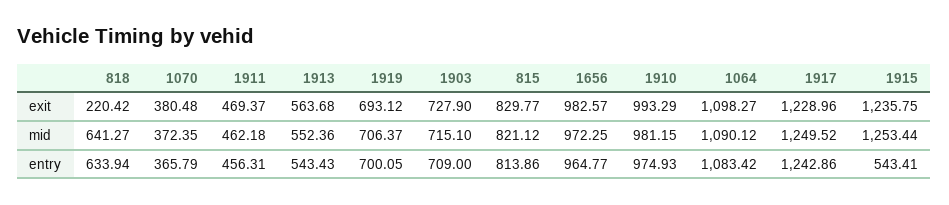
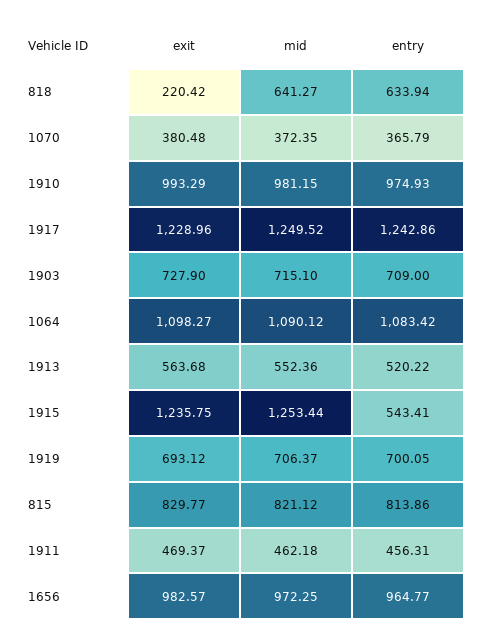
  {
    "818": {
      "exit": 220.42,
      "mid": 641.27,
      "entry": 633.94
    },
    "1070": {
      "exit": 380.48,
      "mid": 372.35,
      "entry": 365.79
    },
    "1911": {
      "exit": 469.37,
      "mid": 462.18,
      "entry": 456.31
    },
    "1913": {
      "exit": 563.68,
      "mid": 552.36,
-     "entry": 543.43
+     "entry": 520.22
    },
    "1919": {
      "exit": 693.12,
      "mid": 706.37,
      "entry": 700.05
    },
    "1903": {
      "exit": 727.9,
      "mid": 715.1,
      "entry": 709
    },
    "815": {
      "exit": 829.77,
      "mid": 821.12,
      "entry": 813.86
    },
    "1656": {
      "exit": 982.57,
      "mid": 972.25,
      "entry": 964.77
    },
    "1910": {
      "exit": 993.29,
      "mid": 981.15,
      "entry": 974.93
    },
    "1064": {
      "exit": 1098.27,
      "mid": 1090.12,
      "entry": 1083.42
    },
    "1917": {
      "exit": 1228.96,
      "mid": 1249.52,
      "entry": 1242.86
    },
    "1915": {
      "exit": 1235.75,
      "mid": 1253.44,
      "entry": 543.41
    }
  }

